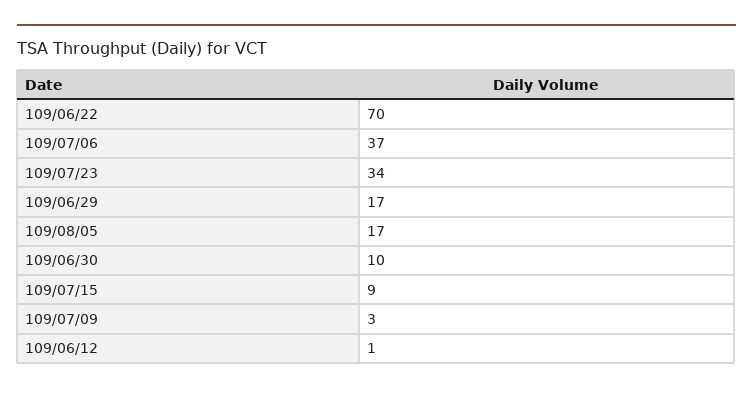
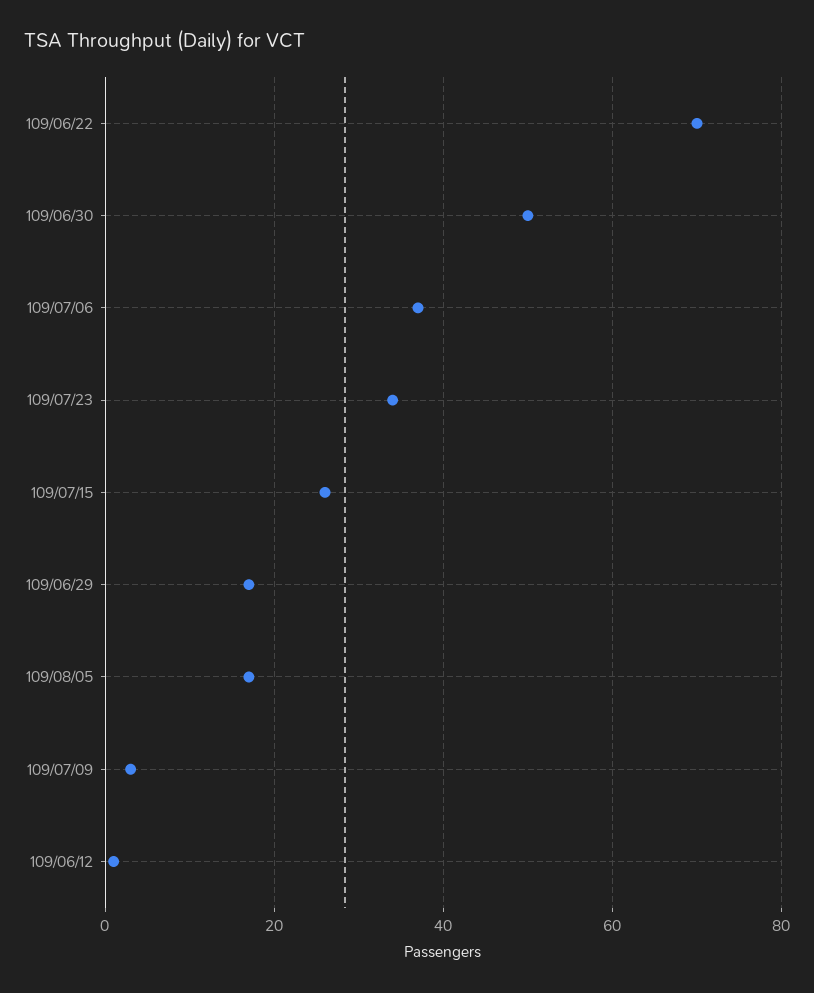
  {
    "109/06/22": 70,
    "109/07/06": 37,
    "109/07/23": 34,
    "109/06/29": 17,
    "109/08/05": 17,
-   "109/06/30": 10,
+   "109/06/30": 50,
-   "109/07/15": 9,
+   "109/07/15": 25,
    "109/07/09": 3,
    "109/06/12": 1
  }

